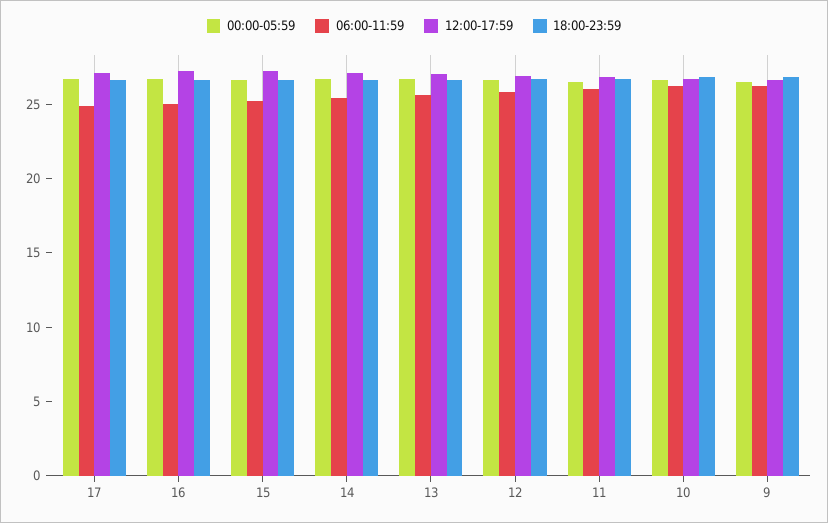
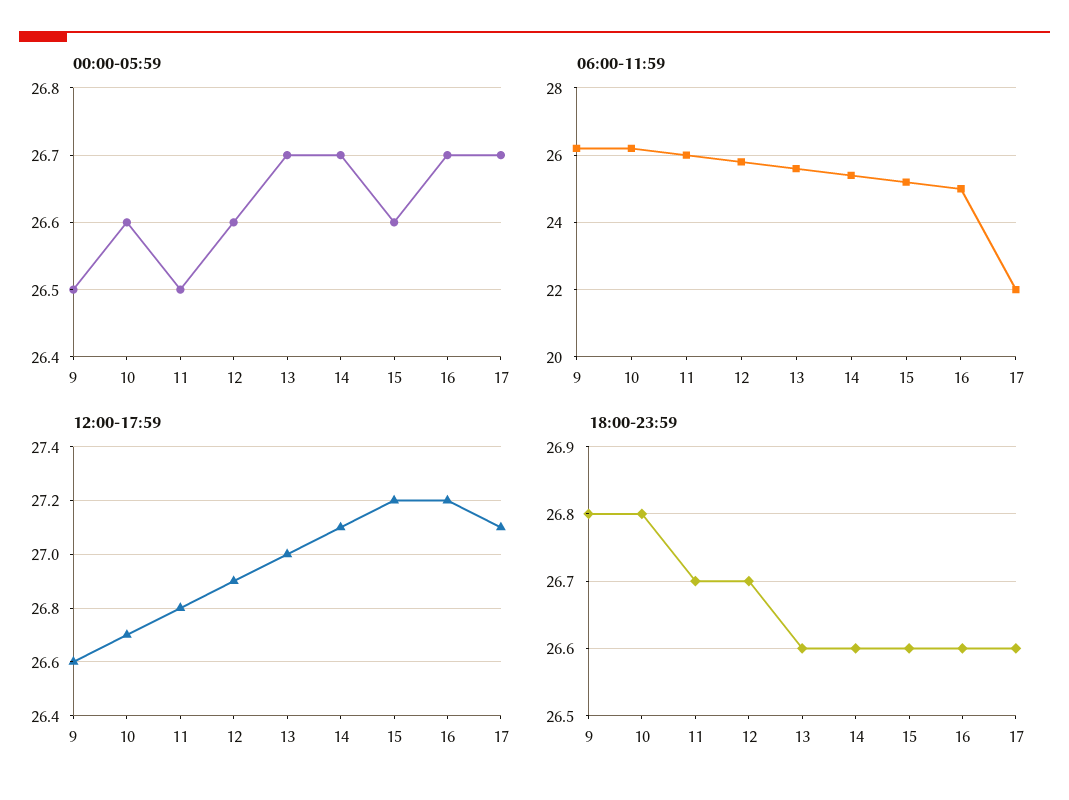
  {
    "00:00-05:59": {
      "17": 26.7,
      "16": 26.7,
      "15": 26.6,
      "14": 26.7,
      "13": 26.7,
      "12": 26.6,
      "11": 26.5,
      "10": 26.6,
      "9": 26.5
    },
    "06:00-11:59": {
-     "17": 25,
+     "17": 22,
      "16": 25,
      "15": 25,
      "14": 25.5,
      "13": 25.5,
      "12": 26,
      "11": 26,
      "10": 26,
      "9": 26
    },
    "12:00-17:59": {
      "17": 27.1,
      "16": 27.2,
      "15": 27.2,
      "14": 27.1,
      "13": 27,
      "12": 26.9,
      "11": 26.8,
      "10": 26.7,
      "9": 26.6
    },
    "18:00-23:59": {
      "17": 26.6,
      "16": 26.6,
      "15": 26.6,
      "14": 26.6,
      "13": 26.6,
      "12": 26.7,
      "11": 26.7,
      "10": 26.8,
      "9": 26.8
    }
  }

